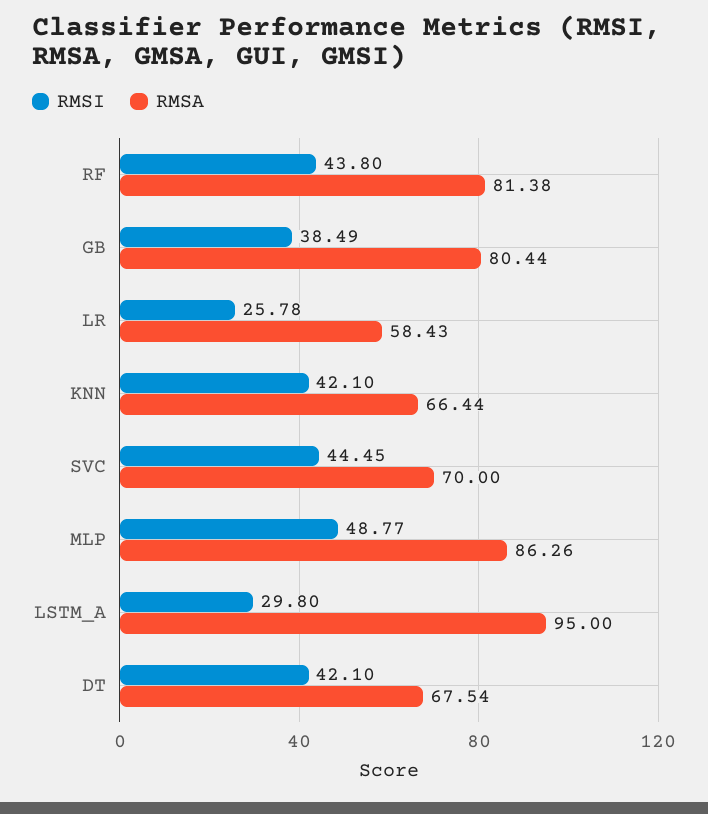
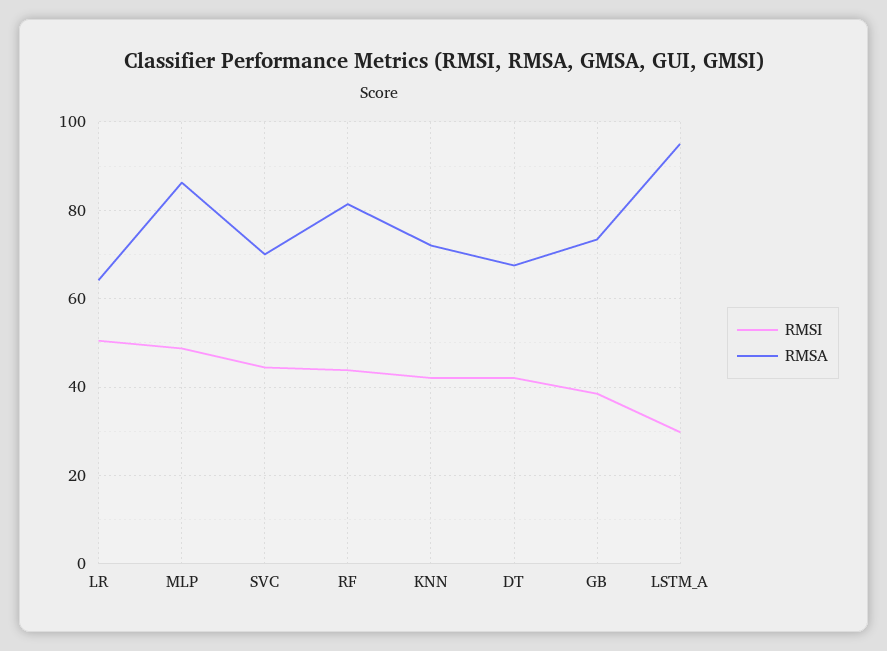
  {
    "RMSI": {
      "RF": 43.8,
      "GB": 38.49,
-     "LR": 25.78,
+     "LR": 50,
      "KNN": 42.1,
      "SVC": 44.45,
      "MLP": 48.77,
      "LSTM_A": 29.8,
      "DT": 42.1
    },
    "RMSA": {
      "RF": 81.38,
-     "GB": 80.44,
+     "GB": 74,
-     "LR": 58.43,
+     "LR": 64,
-     "KNN": 66.44,
+     "KNN": 72,
      "SVC": 70,
      "MLP": 86.26,
      "LSTM_A": 95,
      "DT": 67.54
    }
  }

